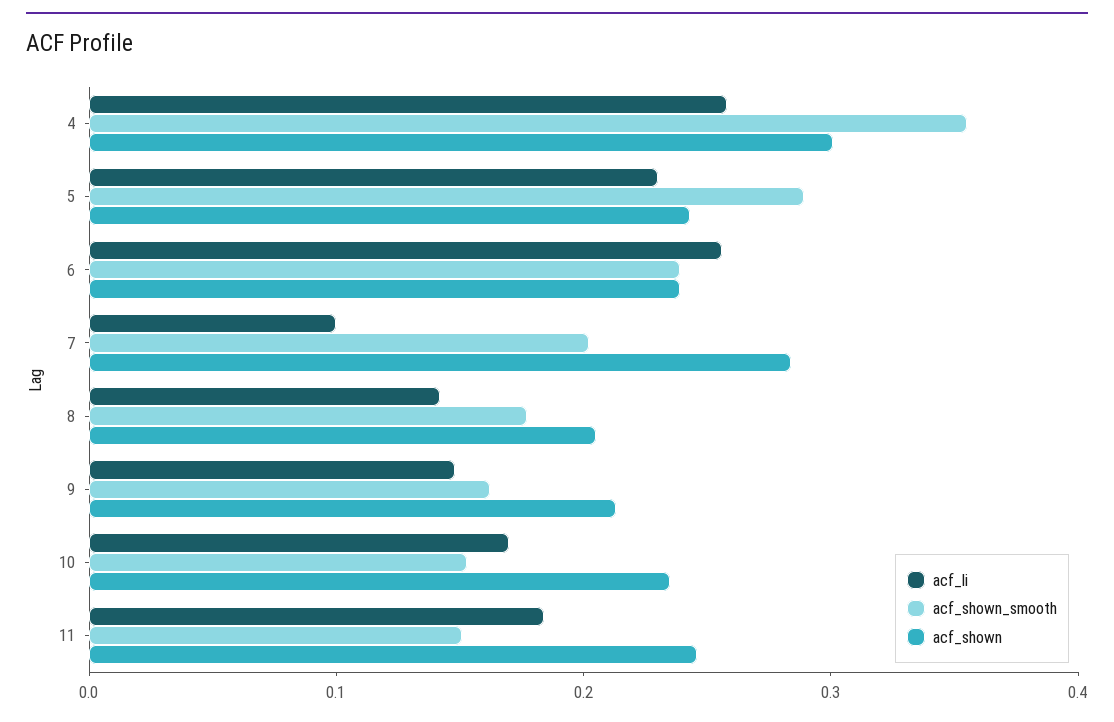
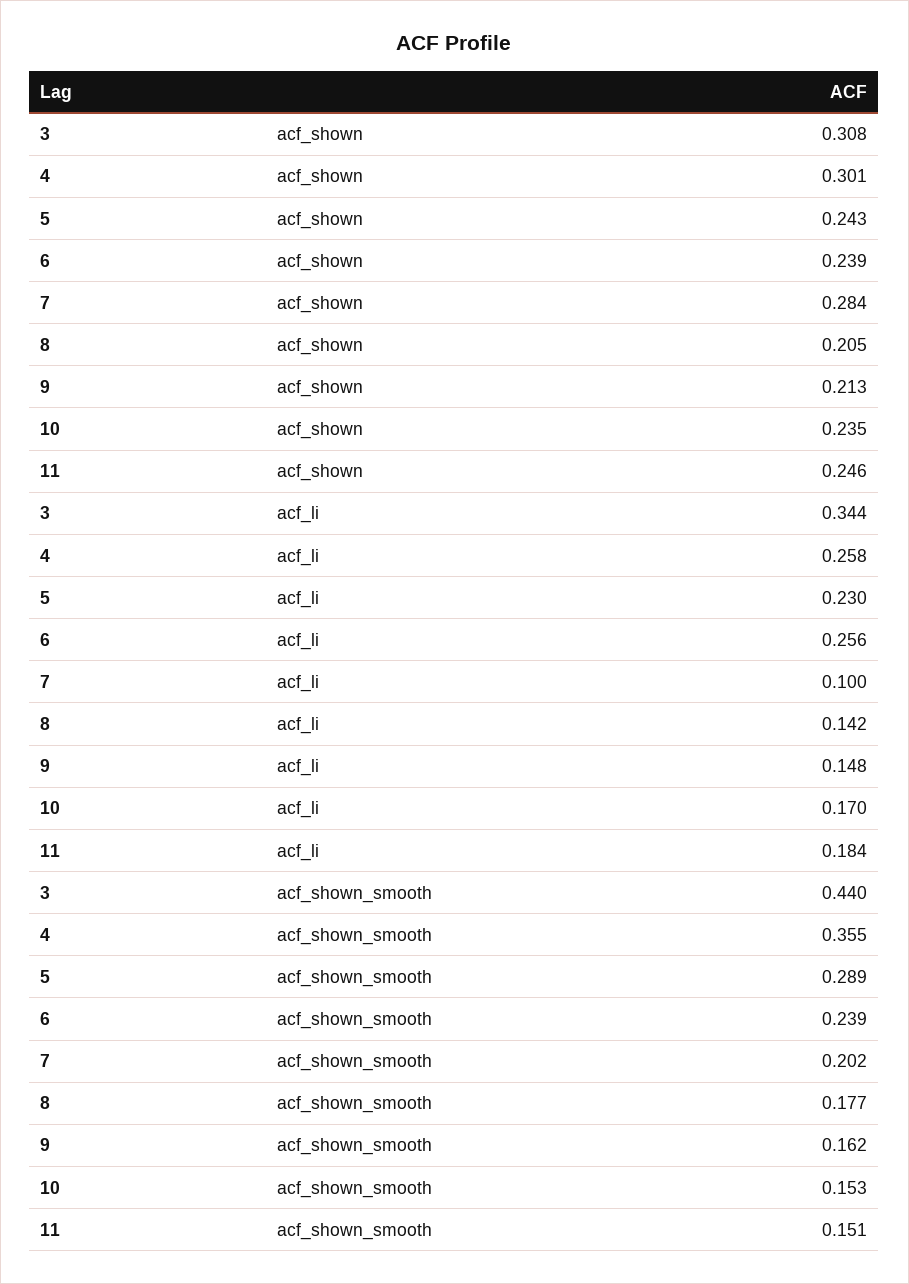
  {
    "acf_li": {
      "4": 0.258,
      "5": 0.23,
      "6": 0.256,
      "7": 0.1,
      "8": 0.142,
      "9": 0.148,
      "10": 0.17,
-     "11": 0.184
+     "11": 0.184,
+     "3": 0.344
    },
    "acf_shown_smooth": {
      "4": 0.355,
      "5": 0.289,
      "6": 0.239,
      "7": 0.202,
      "8": 0.177,
      "9": 0.162,
      "10": 0.153,
-     "11": 0.151
+     "11": 0.151,
+     "3": 0.44
    },
    "acf_shown": {
      "4": 0.301,
      "5": 0.243,
      "6": 0.239,
      "7": 0.284,
      "8": 0.205,
      "9": 0.213,
      "10": 0.235,
-     "11": 0.246
+     "11": 0.246,
+     "3": 0.308
    }
  }

